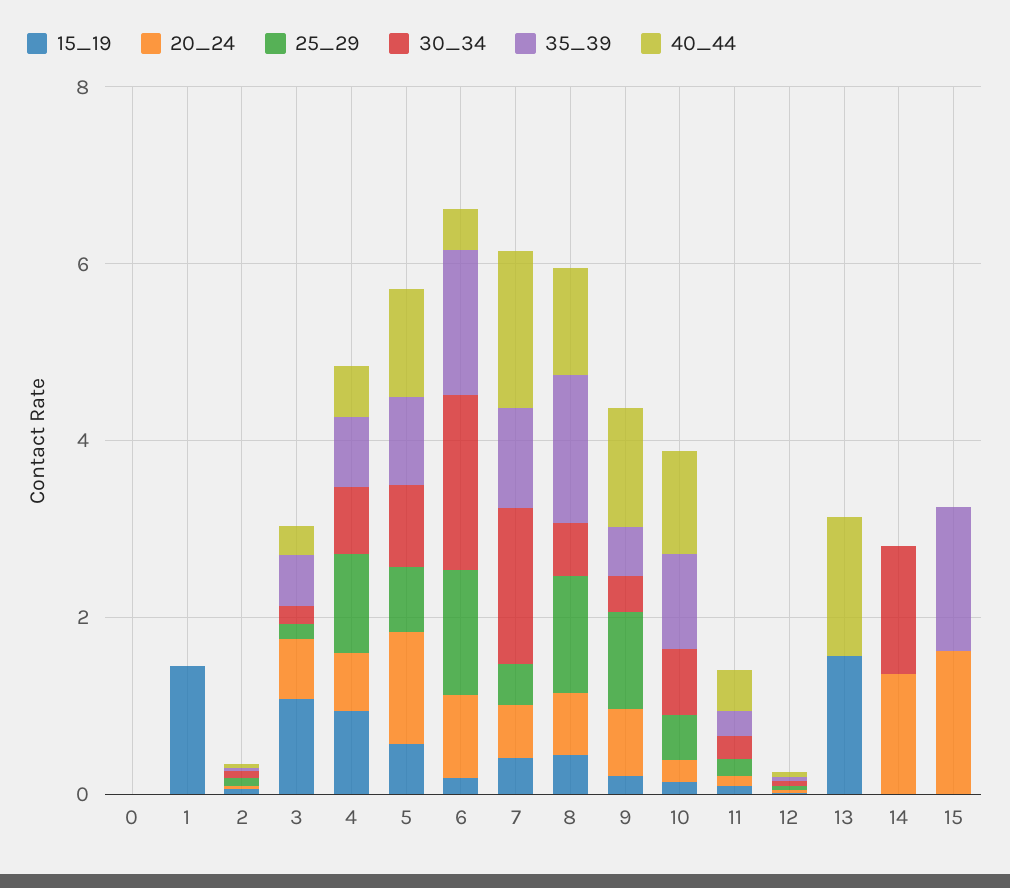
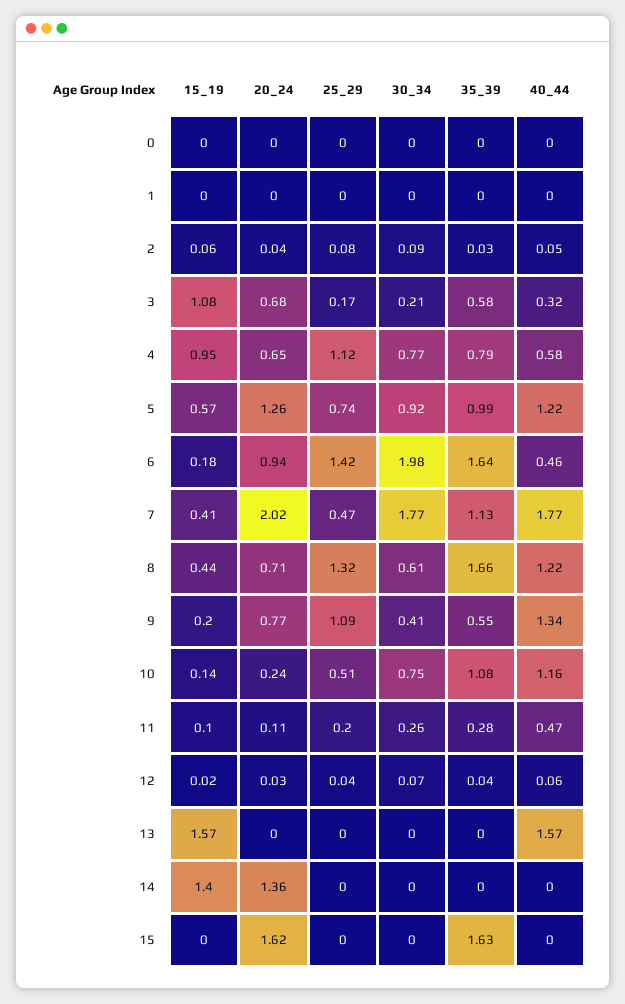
  {
    "15_19": {
      "0": 0,
-     "1": 1.5,
+     "1": 0,
      "2": 0.06,
      "3": 1.08,
      "4": 0.95,
      "5": 0.57,
      "6": 0.18,
      "7": 0.41,
      "8": 0.44,
      "9": 0.2,
      "10": 0.14,
      "11": 0.1,
      "12": 0.02,
      "13": 1.57,
-     "14": 0,
+     "14": 1.4,
      "15": 0
    },
    "20_24": {
      "0": 0,
      "1": 0,
      "2": 0.04,
      "3": 0.68,
      "4": 0.65,
      "5": 1.26,
      "6": 0.94,
-     "7": 0.5,
+     "7": 2.02,
      "8": 0.71,
      "9": 0.77,
      "10": 0.24,
      "11": 0.11,
      "12": 0.03,
      "13": 0,
      "14": 1.36,
      "15": 1.62
    },
    "25_29": {
      "0": 0,
      "1": 0,
      "2": 0.08,
      "3": 0.17,
      "4": 1.12,
      "5": 0.74,
      "6": 1.42,
      "7": 0.47,
      "8": 1.32,
      "9": 1.09,
      "10": 0.51,
      "11": 0.2,
      "12": 0.04,
      "13": 0,
      "14": 0,
      "15": 0
    },
    "30_34": {
      "0": 0,
      "1": 0,
      "2": 0.09,
      "3": 0.21,
      "4": 0.77,
      "5": 0.92,
      "6": 1.98,
      "7": 1.77,
      "8": 0.61,
      "9": 0.41,
      "10": 0.75,
      "11": 0.26,
      "12": 0.07,
      "13": 0,
-     "14": 1.5,
+     "14": 0,
      "15": 0
    },
    "35_39": {
      "0": 0,
      "1": 0,
      "2": 0.03,
      "3": 0.58,
      "4": 0.79,
      "5": 0.99,
      "6": 1.64,
      "7": 1.13,
      "8": 1.66,
      "9": 0.55,
      "10": 1.08,
      "11": 0.28,
      "12": 0.04,
      "13": 0,
      "14": 0,
      "15": 1.63
    },
    "40_44": {
      "0": 0,
      "1": 0,
      "2": 0.05,
      "3": 0.32,
      "4": 0.58,
      "5": 1.22,
      "6": 0.46,
      "7": 1.77,
      "8": 1.22,
      "9": 1.34,
      "10": 1.16,
      "11": 0.47,
      "12": 0.06,
      "13": 1.57,
      "14": 0,
      "15": 0
    }
  }

